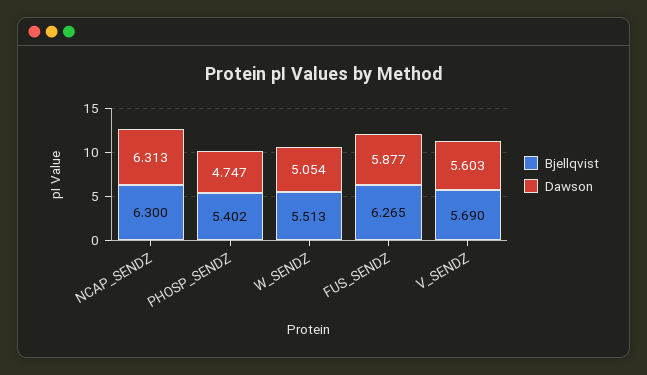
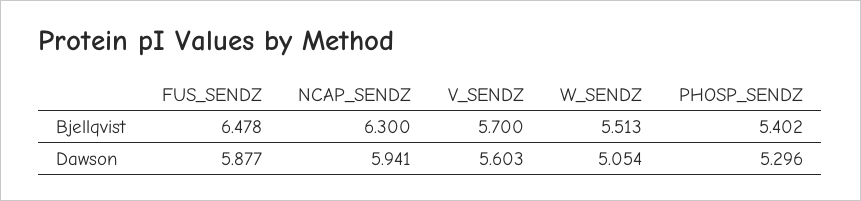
  {
    "Bjellqvist": {
      "NCAP_SENDZ": 6.3,
      "PHOSP_SENDZ": 5.402,
      "W_SENDZ": 5.513,
-     "FUS_SENDZ": 6.265,
+     "FUS_SENDZ": 6.478,
-     "V_SENDZ": 5.69
+     "V_SENDZ": 5.7
    },
    "Dawson": {
-     "NCAP_SENDZ": 6.313,
+     "NCAP_SENDZ": 5.941,
-     "PHOSP_SENDZ": 4.747,
+     "PHOSP_SENDZ": 5.296,
      "W_SENDZ": 5.054,
      "FUS_SENDZ": 5.877,
      "V_SENDZ": 5.603
    }
  }

